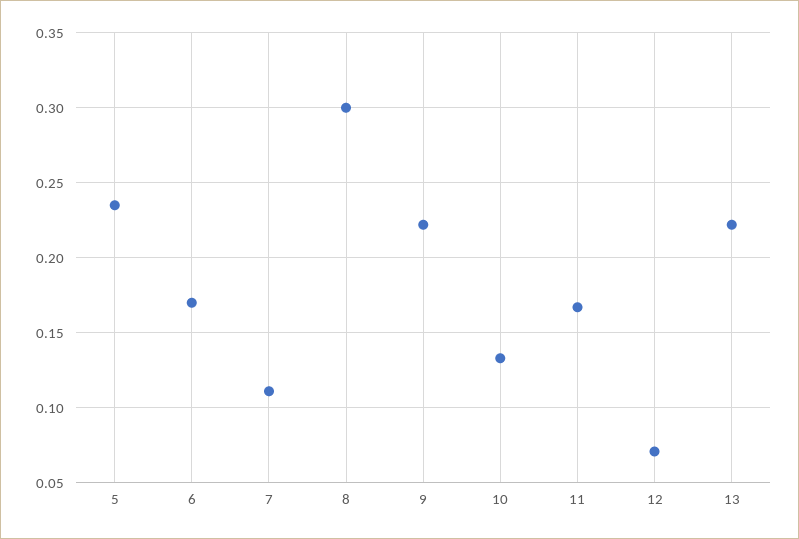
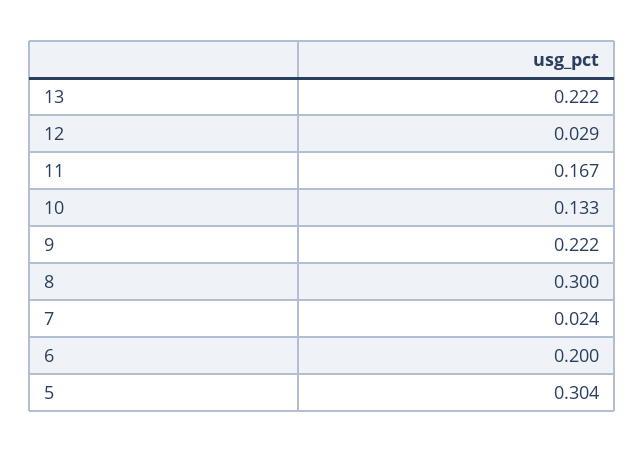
  {
-   "5": 0.235,
+   "5": 0.304,
-   "6": 0.17,
+   "6": 0.2,
-   "7": 0.11,
+   "7": 0.024,
    "8": 0.3,
    "9": 0.222,
    "10": 0.133,
    "11": 0.167,
-   "12": 0.07,
+   "12": 0.029,
    "13": 0.222
  }

